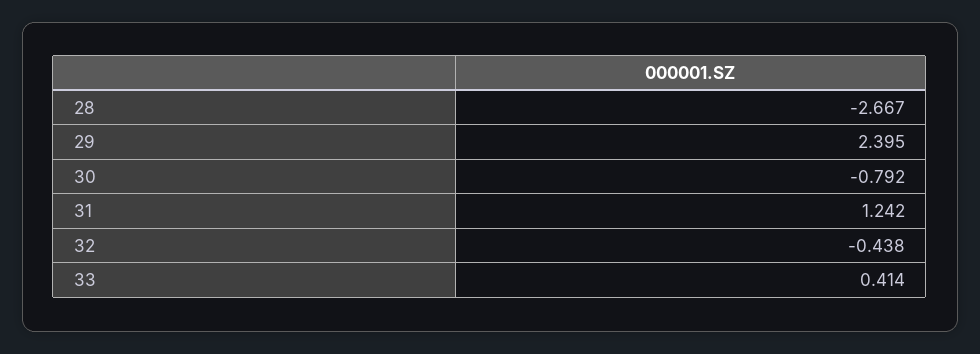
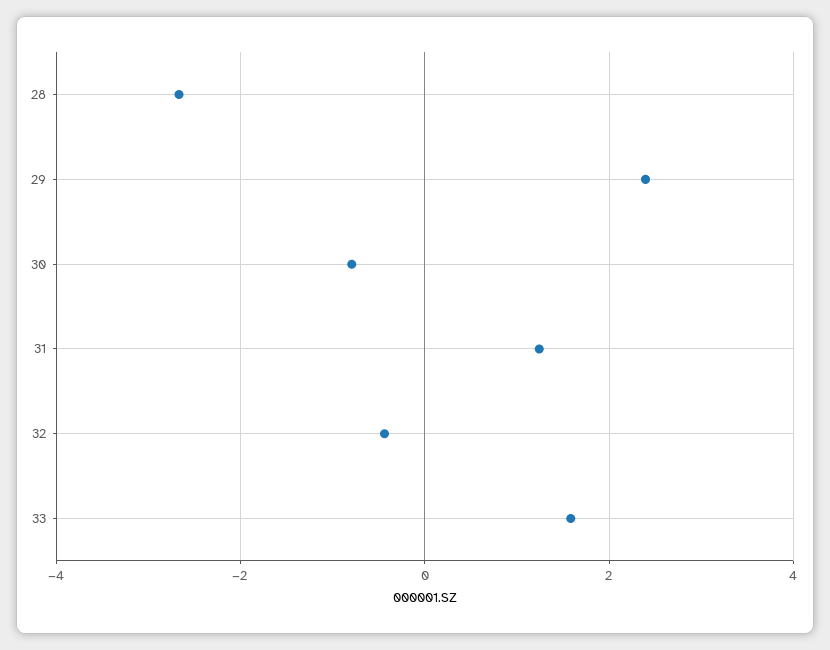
  {
    "28": -2.667,
    "29": 2.395,
    "30": -0.792,
    "31": 1.242,
    "32": -0.438,
-   "33": 0.414
+   "33": 1.6
  }

